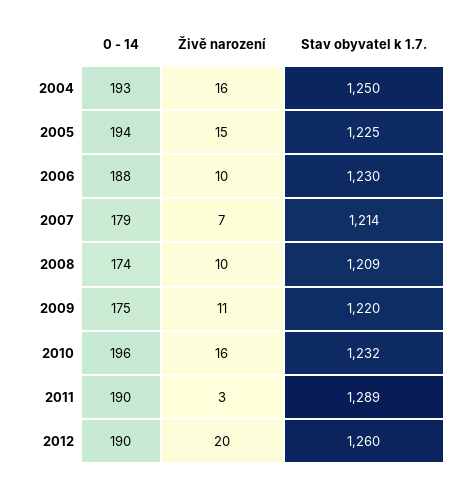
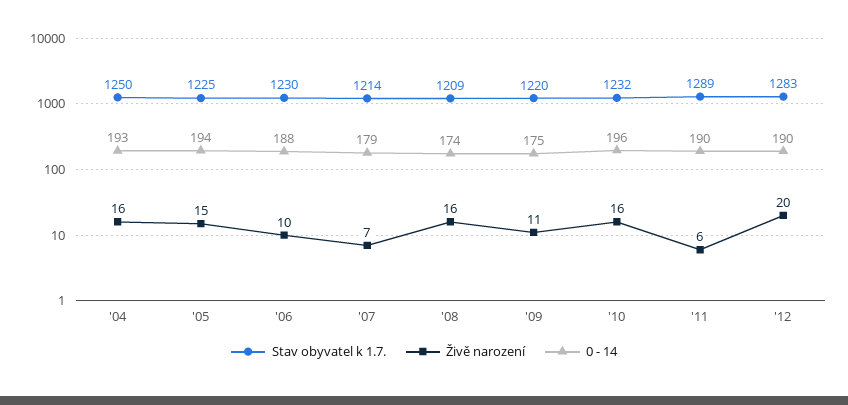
  {
    "0 - 14": {
      "2004": 193,
      "2005": 194,
      "2006": 188,
      "2007": 179,
      "2008": 174,
      "2009": 175,
      "2010": 196,
      "2011": 190,
      "2012": 190
    },
    "Živě narození": {
      "2004": 16,
      "2005": 15,
      "2006": 10,
      "2007": 7,
-     "2008": 10,
+     "2008": 16,
      "2009": 11,
      "2010": 16,
-     "2011": 3,
+     "2011": 6,
      "2012": 20
    },
    "Stav obyvatel k 1.7.": {
      "2004": 1250,
      "2005": 1225,
      "2006": 1230,
      "2007": 1214,
      "2008": 1209,
      "2009": 1220,
      "2010": 1232,
      "2011": 1289,
-     "2012": 1260
+     "2012": 1283
    }
  }

